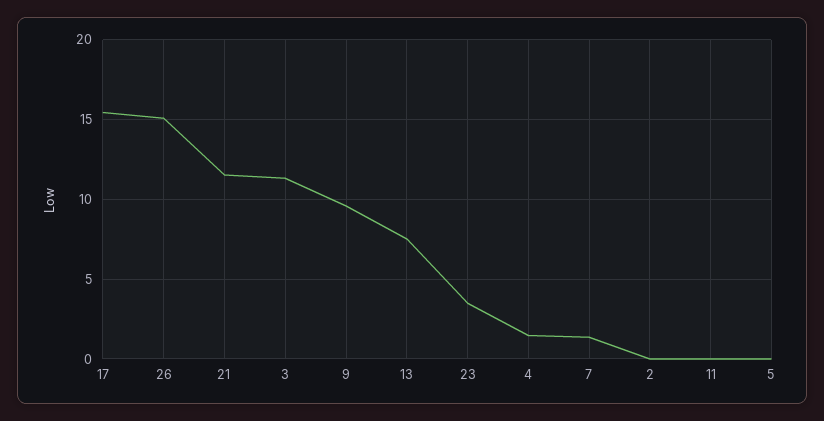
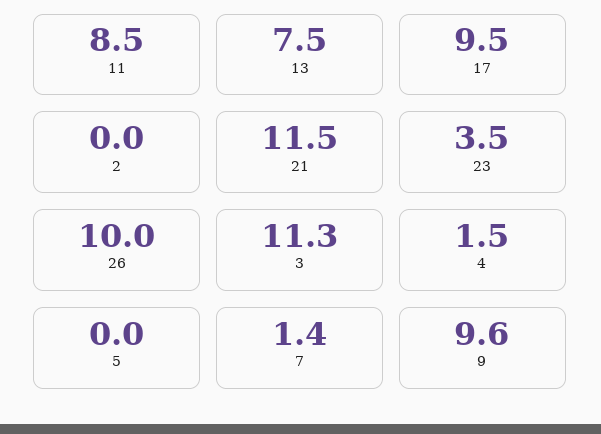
  {
-   "17": 15.5,
+   "17": 9.5,
-   "26": 15,
+   "26": 10,
    "21": 11.5,
    "3": 11.3,
    "9": 9.6,
    "13": 7.5,
    "23": 3.5,
    "4": 1.5,
    "7": 1.4,
    "2": 0,
-   "11": 0,
+   "11": 8.5,
    "5": 0
  }

